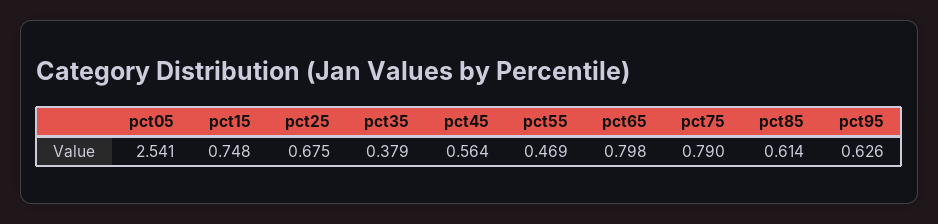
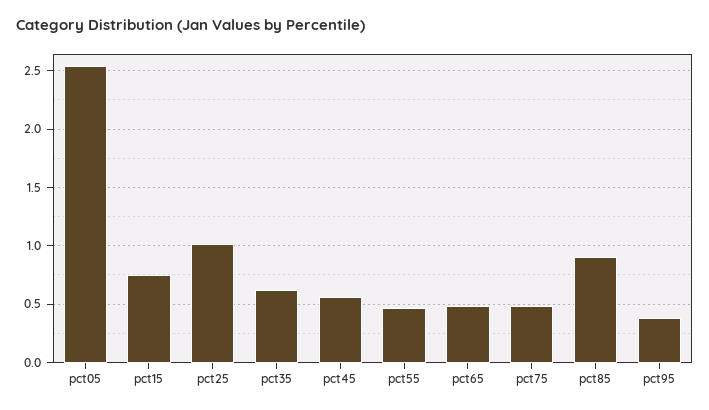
  {
    "pct05": 2.541,
    "pct15": 0.748,
-   "pct25": 0.675,
+   "pct25": 1,
-   "pct35": 0.379,
+   "pct35": 0.6,
    "pct45": 0.564,
    "pct55": 0.469,
-   "pct65": 0.798,
+   "pct65": 0.5,
-   "pct75": 0.79,
+   "pct75": 0.5,
-   "pct85": 0.614,
+   "pct85": 0.9,
-   "pct95": 0.626
+   "pct95": 0.4
  }

